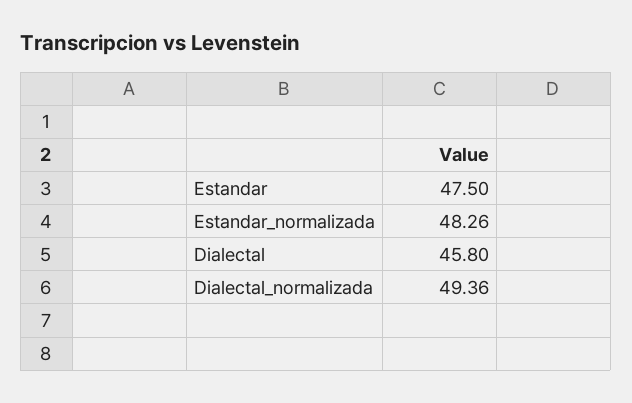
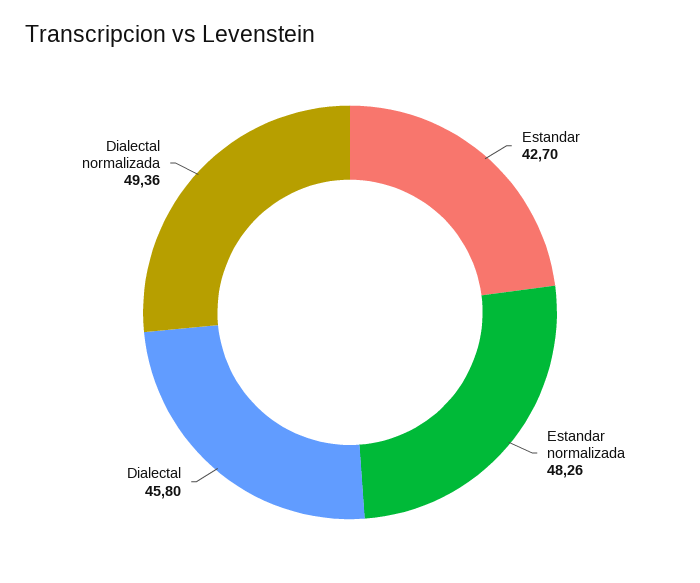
  {
-   "Estandar": 47.5,
+   "Estandar": 42.7,
    "Estandar_normalizada": 48.26,
    "Dialectal": 45.8,
    "Dialectal_normalizada": 49.36
  }

